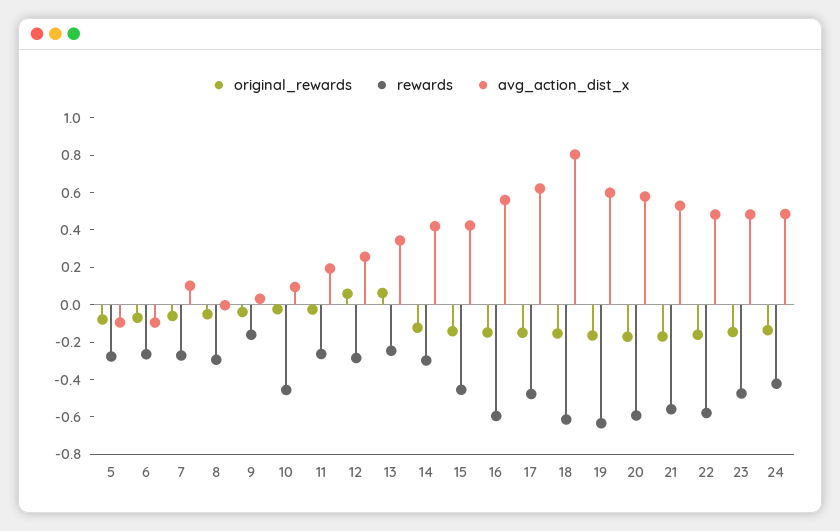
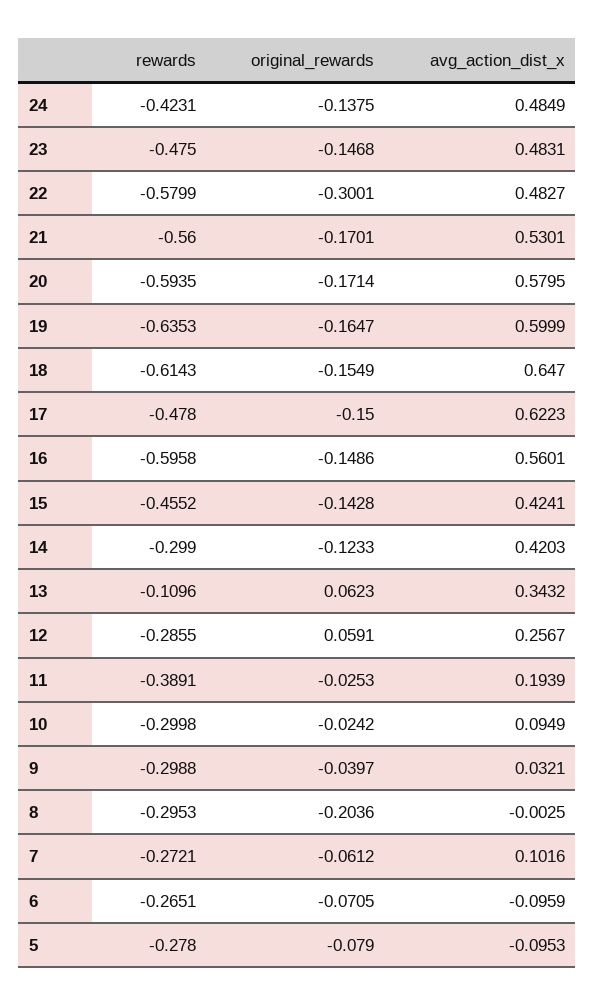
  {
    "original_rewards": {
      "5": -0.079,
      "6": -0.0705,
      "7": -0.0612,
-     "8": -0.05,
+     "8": -0.2036,
      "9": -0.0397,
      "10": -0.0242,
      "11": -0.0253,
      "12": 0.0591,
      "13": 0.0623,
      "14": -0.1233,
      "15": -0.1428,
      "16": -0.1486,
      "17": -0.15,
      "18": -0.1549,
      "19": -0.1647,
      "20": -0.1714,
      "21": -0.1701,
-     "22": -0.15,
+     "22": -0.3001,
      "23": -0.1468,
      "24": -0.1375
    },
    "rewards": {
      "5": -0.278,
      "6": -0.2651,
      "7": -0.2721,
      "8": -0.2953,
-     "9": -0.15,
+     "9": -0.2988,
-     "10": -0.45,
+     "10": -0.2998,
-     "11": -0.25,
+     "11": -0.3891,
      "12": -0.2855,
-     "13": -0.25,
+     "13": -0.1096,
      "14": -0.299,
      "15": -0.4552,
      "16": -0.5958,
      "17": -0.478,
      "18": -0.6143,
      "19": -0.6353,
      "20": -0.5935,
      "21": -0.56,
      "22": -0.5799,
      "23": -0.475,
      "24": -0.4231
    },
    "avg_action_dist_x": {
      "5": -0.0953,
      "6": -0.0959,
      "7": 0.1016,
      "8": -0.0025,
      "9": 0.0321,
      "10": 0.0949,
      "11": 0.1939,
      "12": 0.2567,
      "13": 0.3432,
      "14": 0.4203,
      "15": 0.4241,
      "16": 0.5601,
      "17": 0.6223,
-     "18": 0.8,
+     "18": 0.647,
      "19": 0.5999,
      "20": 0.5795,
      "21": 0.5301,
      "22": 0.4827,
      "23": 0.4831,
      "24": 0.4849
    }
  }

